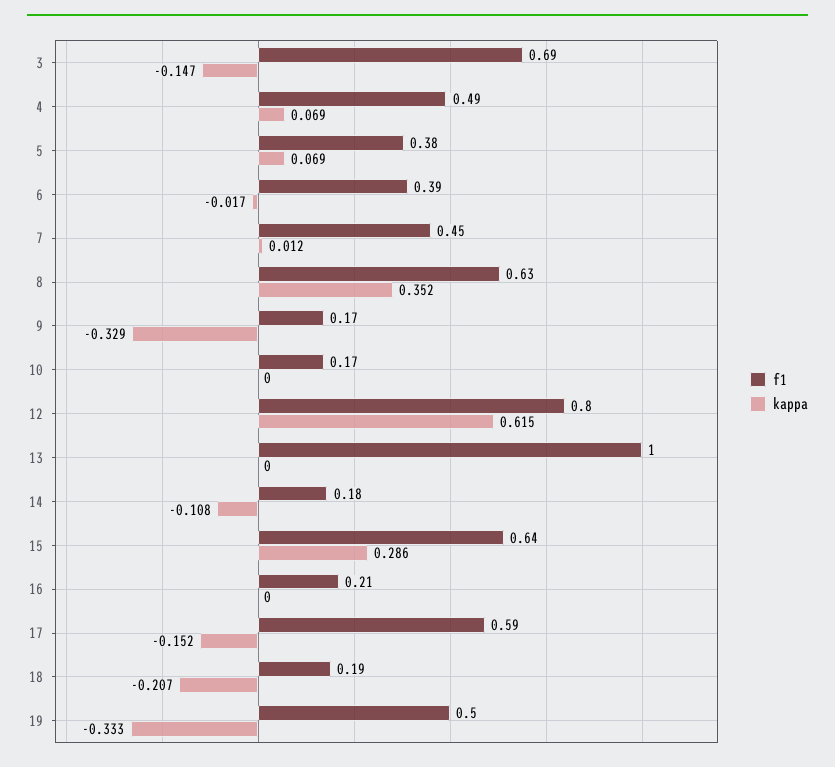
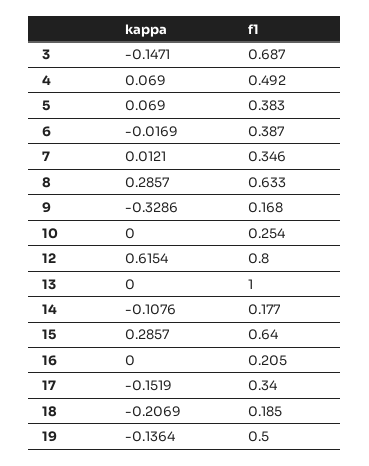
  {
    "f1": {
      "3": 0.687,
      "4": 0.492,
      "5": 0.383,
      "6": 0.387,
-     "7": 0.45,
+     "7": 0.346,
      "8": 0.633,
      "9": 0.168,
-     "10": 0.17,
+     "10": 0.254,
      "12": 0.8,
      "13": 1,
      "14": 0.177,
      "15": 0.64,
      "16": 0.205,
-     "17": 0.59,
+     "17": 0.34,
      "18": 0.185,
      "19": 0.5
    },
    "kappa": {
      "3": -0.1471,
      "4": 0.069,
      "5": 0.069,
      "6": -0.0169,
      "7": 0.0121,
-     "8": 0.352,
+     "8": 0.2857,
      "9": -0.3286,
      "10": 0,
      "12": 0.6154,
      "13": 0,
      "14": -0.1076,
      "15": 0.2857,
      "16": 0,
      "17": -0.1519,
      "18": -0.2069,
-     "19": -0.333
+     "19": -0.1364
    }
  }

